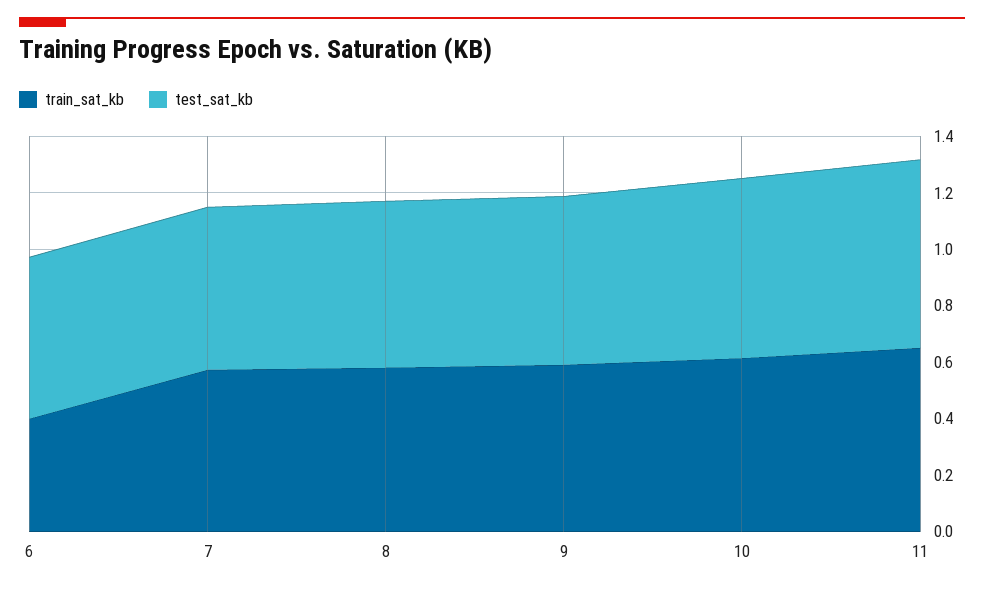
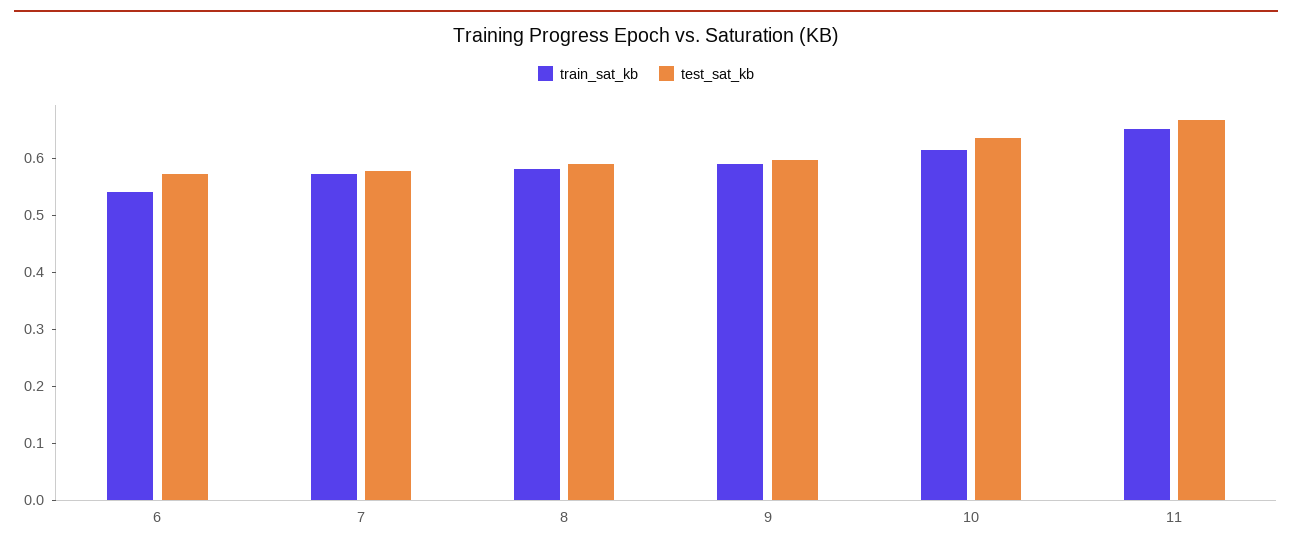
  {
    "train_sat_kb": {
-     "6": 0.4,
+     "6": 0.54,
      "7": 0.58,
      "8": 0.58,
      "9": 0.6,
      "10": 0.62,
      "11": 0.66
    },
    "test_sat_kb": {
      "6": 0.58,
      "7": 0.58,
      "8": 0.58,
      "9": 0.6,
      "10": 0.64,
      "11": 0.66
    }
  }

